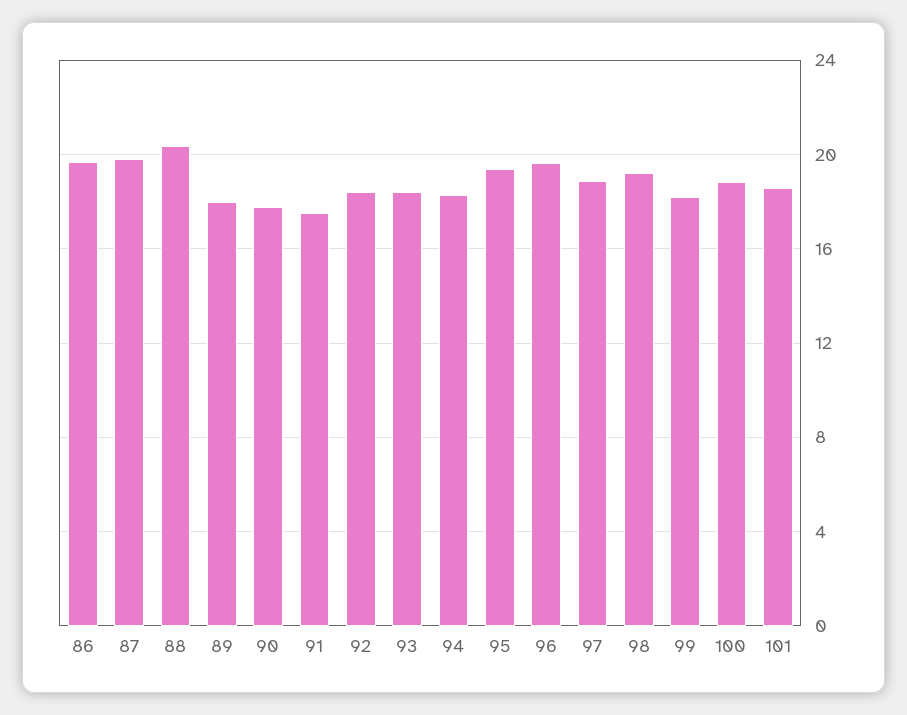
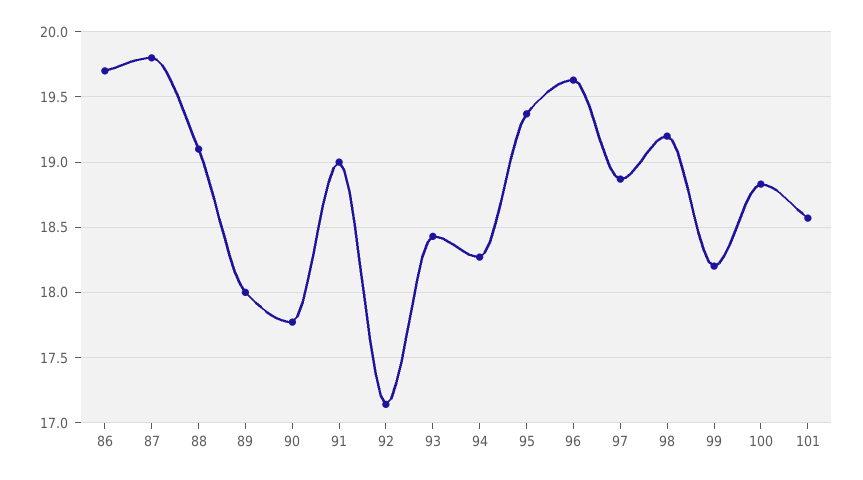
  {
    "86": 19.7,
    "87": 19.8,
-   "88": 20.5,
+   "88": 19.1,
    "89": 18,
    "90": 17.75,
-   "91": 17.5,
+   "91": 19,
-   "92": 18.5,
+   "92": 17.15,
    "93": 18.45,
    "94": 18.25,
    "95": 19.35,
    "96": 19.65,
    "97": 18.85,
    "98": 19.2,
    "99": 18.2,
    "100": 18.85,
    "101": 18.55
  }

